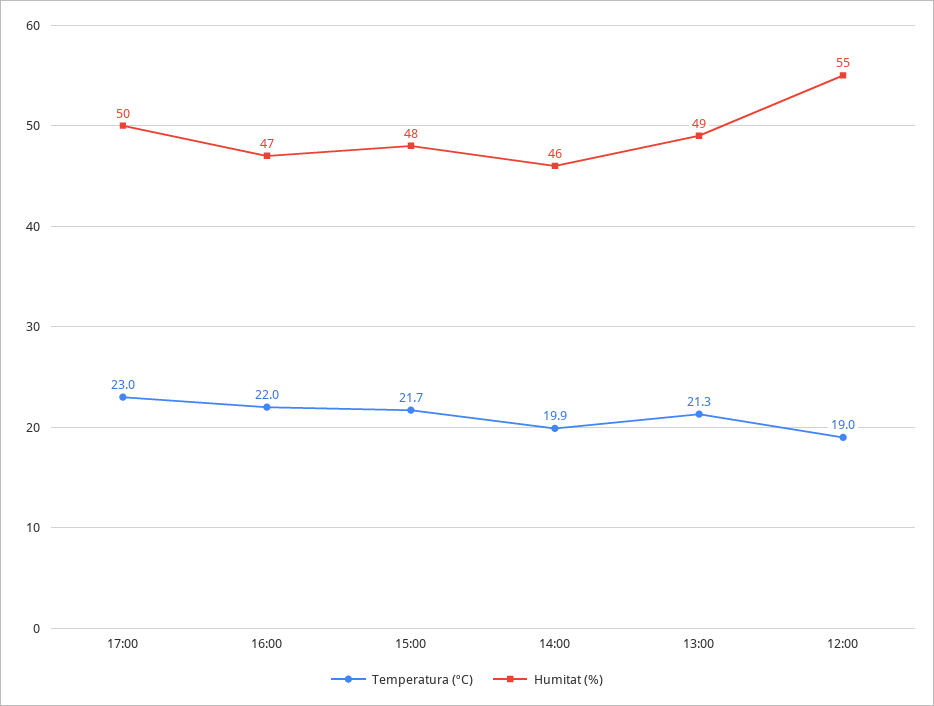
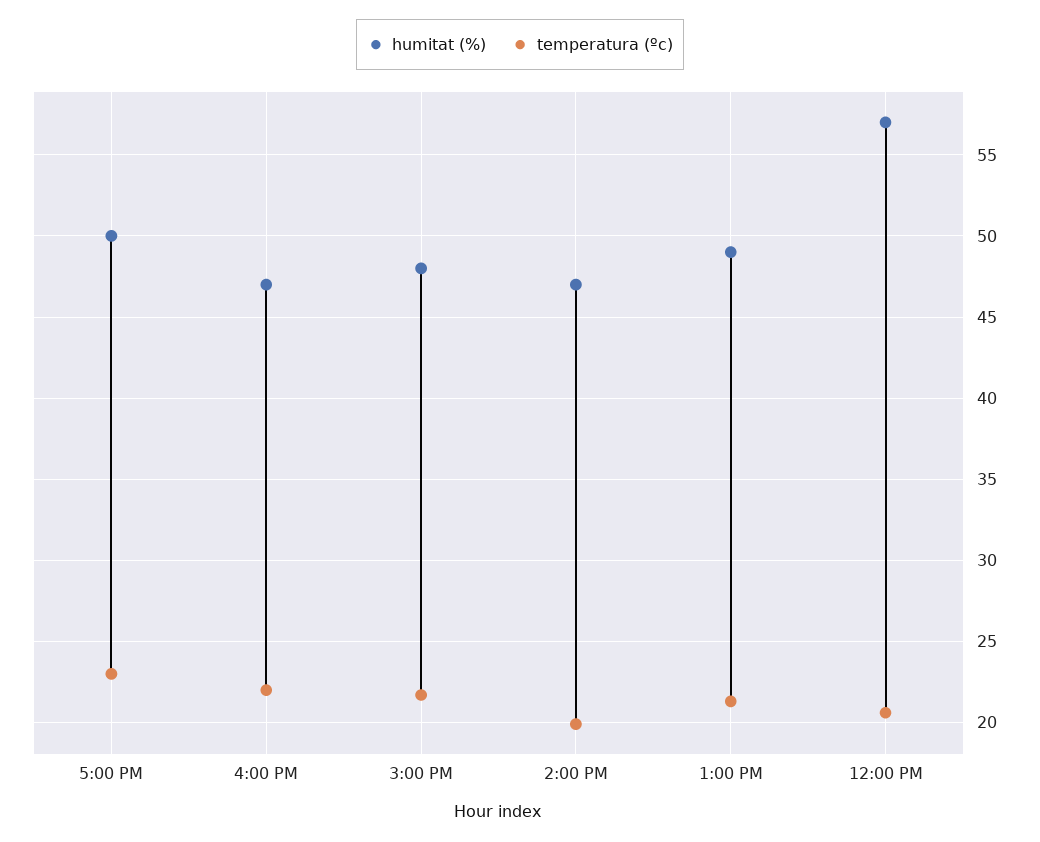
  {
    "Temperatura (ºC)": {
      "17:00": 23,
      "16:00": 22,
      "15:00": 21.7,
      "14:00": 19.9,
      "13:00": 21.3,
-     "12:00": 19
+     "12:00": 20.5
    },
    "Humitat (%)": {
      "17:00": 50,
      "16:00": 47,
      "15:00": 48,
-     "14:00": 46,
+     "14:00": 47,
      "13:00": 49,
-     "12:00": 55
+     "12:00": 57
    }
  }

